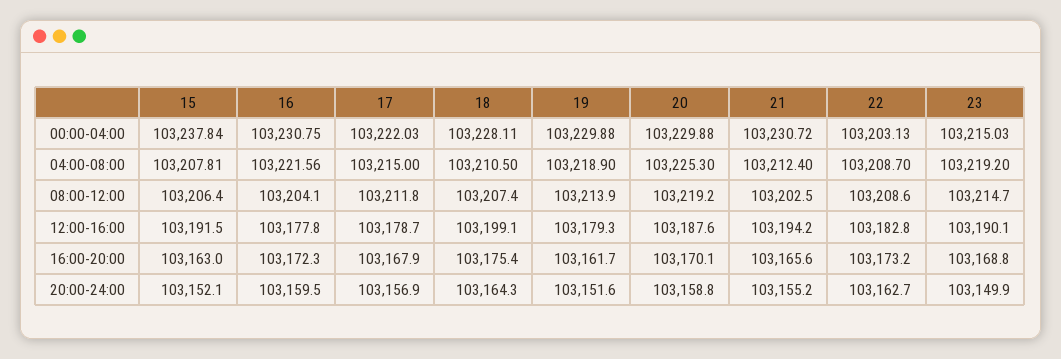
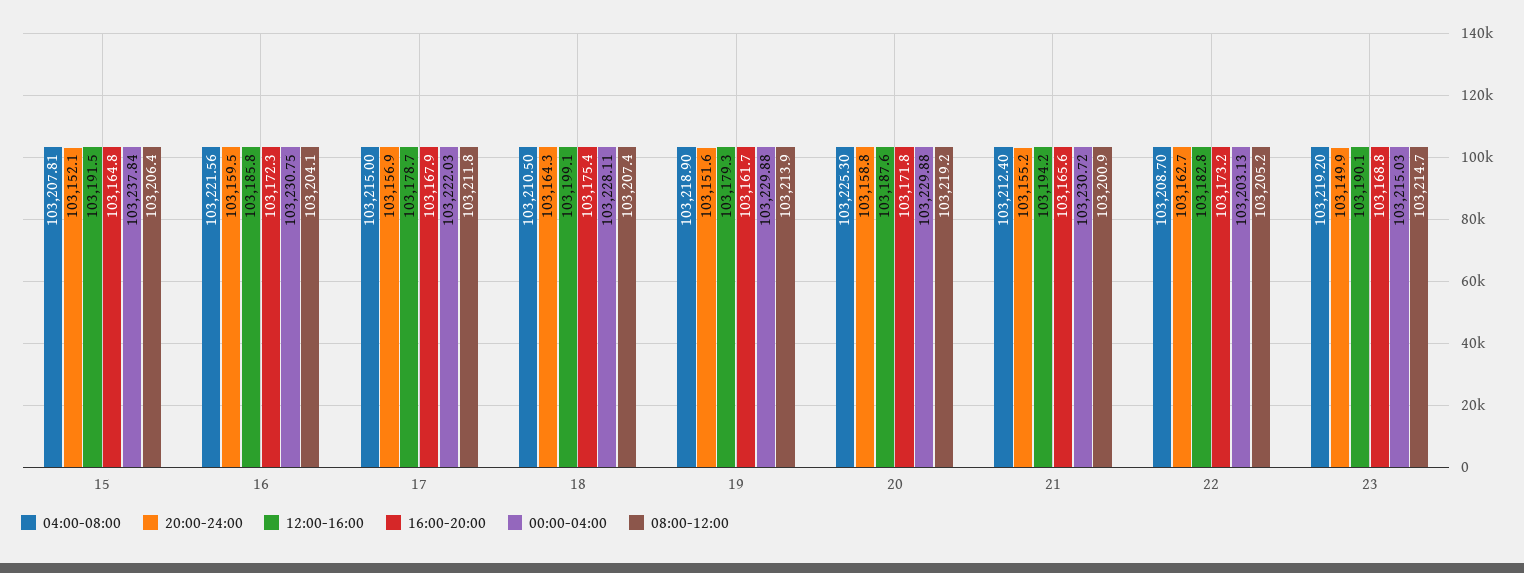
  {
    "00:00-04:00": {
      "15": 103237.84,
      "16": 103230.75,
      "17": 103222.03,
      "18": 103228.11,
      "19": 103229.88,
      "20": 103229.88,
      "21": 103230.72,
      "22": 103203.13,
      "23": 103215.03
    },
    "04:00-08:00": {
      "15": 103207.81,
      "16": 103221.56,
      "17": 103215,
      "18": 103210.5,
      "19": 103218.9,
      "20": 103225.3,
      "21": 103212.4,
      "22": 103208.7,
      "23": 103219.2
    },
    "08:00-12:00": {
      "15": 103206.4,
      "16": 103204.1,
      "17": 103211.8,
      "18": 103207.4,
      "19": 103213.9,
      "20": 103219.2,
-     "21": 103202.5,
+     "21": 103200.9,
-     "22": 103208.6,
+     "22": 103205.2,
      "23": 103214.7
    },
    "12:00-16:00": {
      "15": 103191.5,
-     "16": 103177.8,
+     "16": 103185.8,
      "17": 103178.7,
      "18": 103199.1,
      "19": 103179.3,
      "20": 103187.6,
      "21": 103194.2,
      "22": 103182.8,
      "23": 103190.1
    },
    "16:00-20:00": {
-     "15": 103163,
+     "15": 103164.8,
      "16": 103172.3,
      "17": 103167.9,
      "18": 103175.4,
      "19": 103161.7,
-     "20": 103170.1,
+     "20": 103171.8,
      "21": 103165.6,
      "22": 103173.2,
      "23": 103168.8
    },
    "20:00-24:00": {
      "15": 103152.1,
      "16": 103159.5,
      "17": 103156.9,
      "18": 103164.3,
      "19": 103151.6,
      "20": 103158.8,
      "21": 103155.2,
      "22": 103162.7,
      "23": 103149.9
    }
  }

